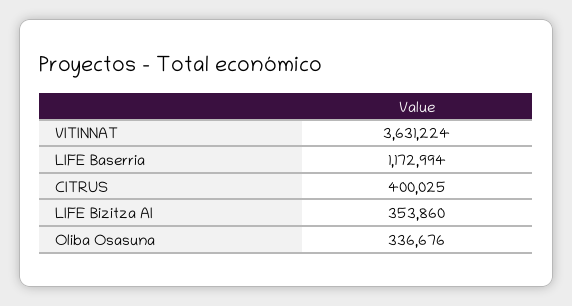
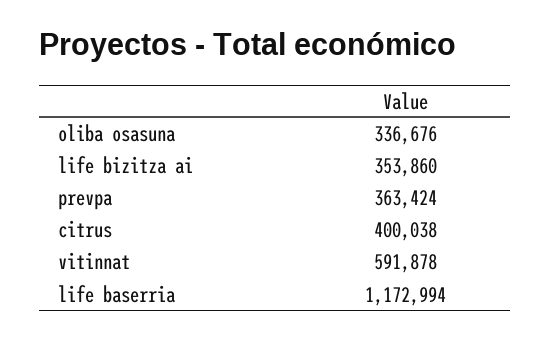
  {
-   "VITINNAT": 3631224,
+   "VITINNAT": 591878,
    "LIFE Baserria": 1172994,
-   "CITRUS": 400025,
+   "CITRUS": 400038,
    "LIFE Bizitza AI": 353860,
-   "Oliba Osasuna": 336676
+   "Oliba Osasuna": 336676,
+   "prevpa": 363424
  }

